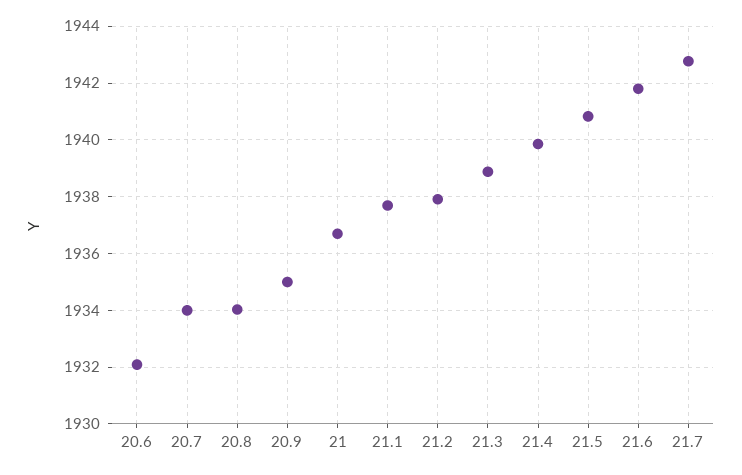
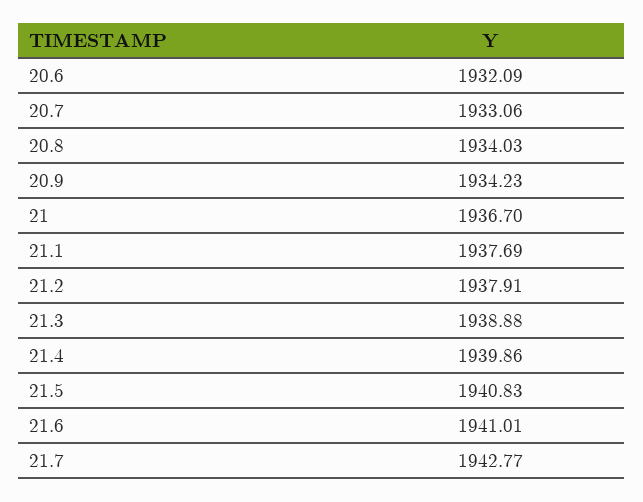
  {
    "20.6": 1932.09,
-   "20.7": 1934,
+   "20.7": 1933.06,
    "20.8": 1934.03,
-   "20.9": 1935,
+   "20.9": 1934.23,
    "21": 1936.7,
    "21.1": 1937.69,
    "21.2": 1937.91,
    "21.3": 1938.88,
    "21.4": 1939.86,
    "21.5": 1940.83,
-   "21.6": 1941.75,
+   "21.6": 1941.01,
    "21.7": 1942.77
  }

